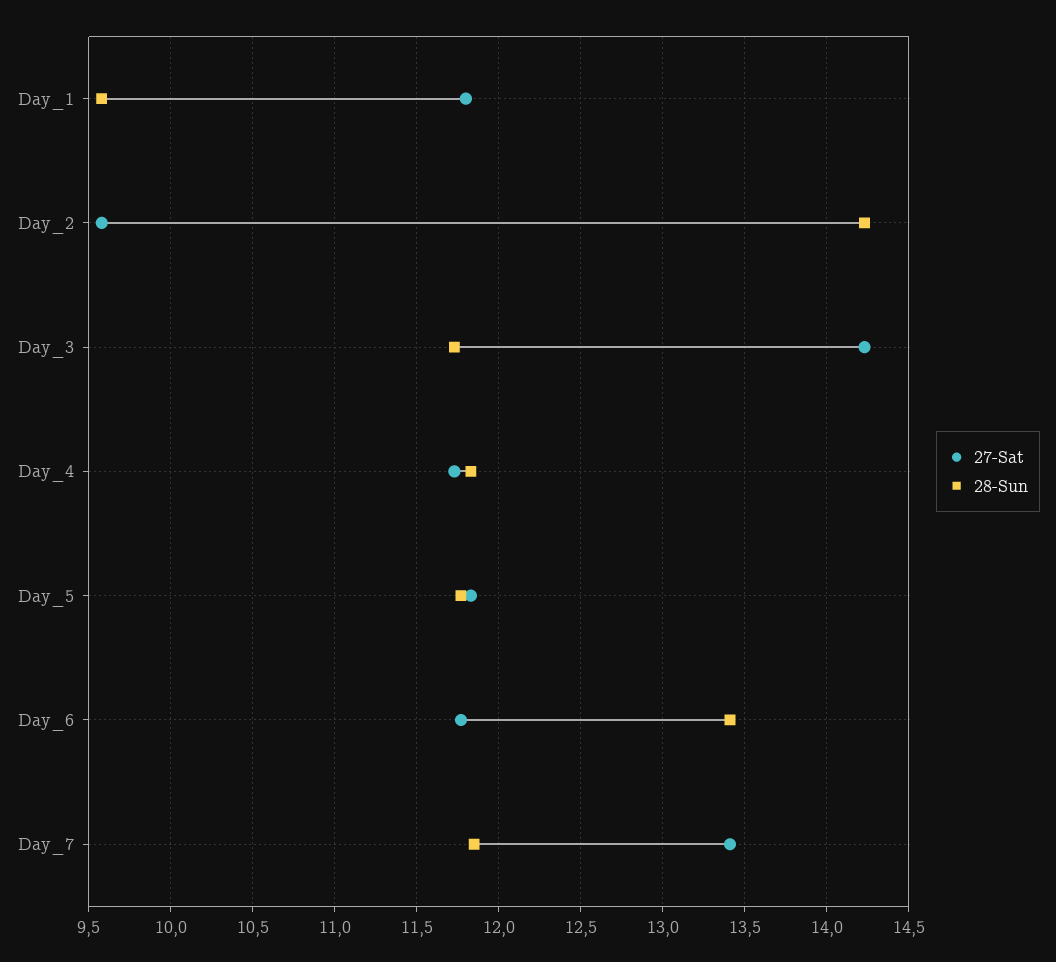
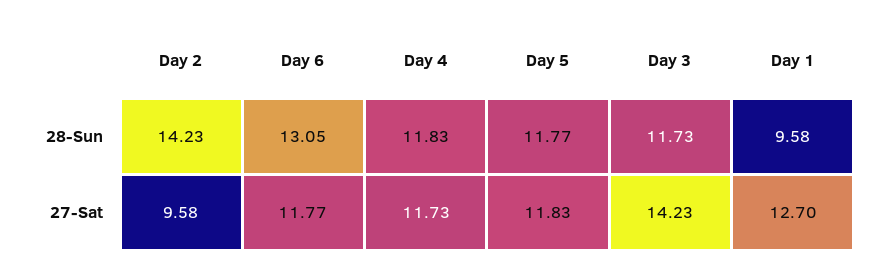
  {
    "27-Sat": {
-     "Day_1": 11.8,
+     "Day_1": 12.7,
      "Day_2": 9.58,
      "Day_3": 14.23,
      "Day_4": 11.73,
      "Day_5": 11.83,
-     "Day_6": 11.77,
+     "Day_6": 11.77
-     "Day_7": 13.4
    },
    "28-Sun": {
      "Day_1": 9.58,
      "Day_2": 14.23,
      "Day_3": 11.73,
      "Day_4": 11.83,
      "Day_5": 11.77,
-     "Day_6": 13.4,
+     "Day_6": 13.05
-     "Day_7": 11.85
    }
  }

